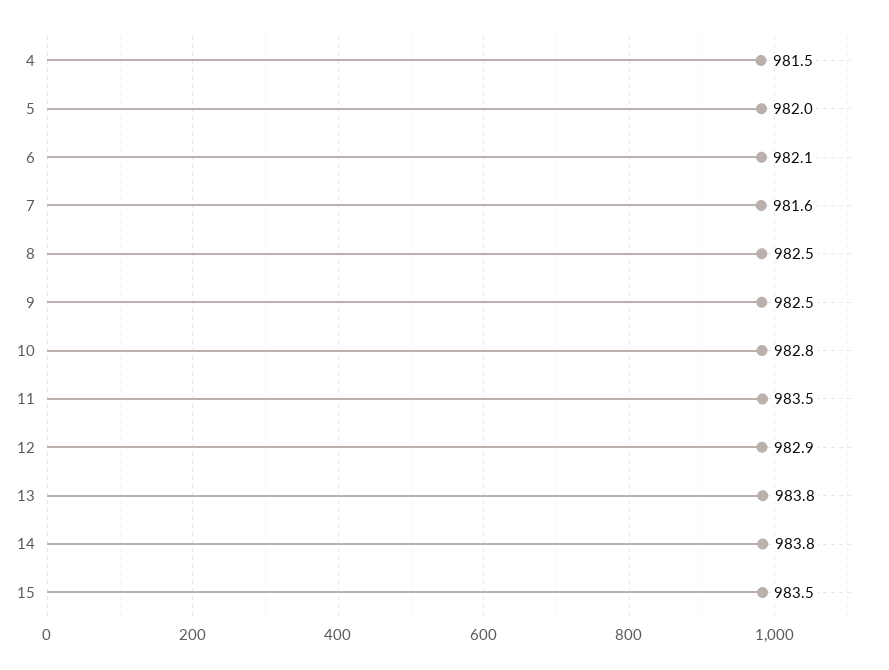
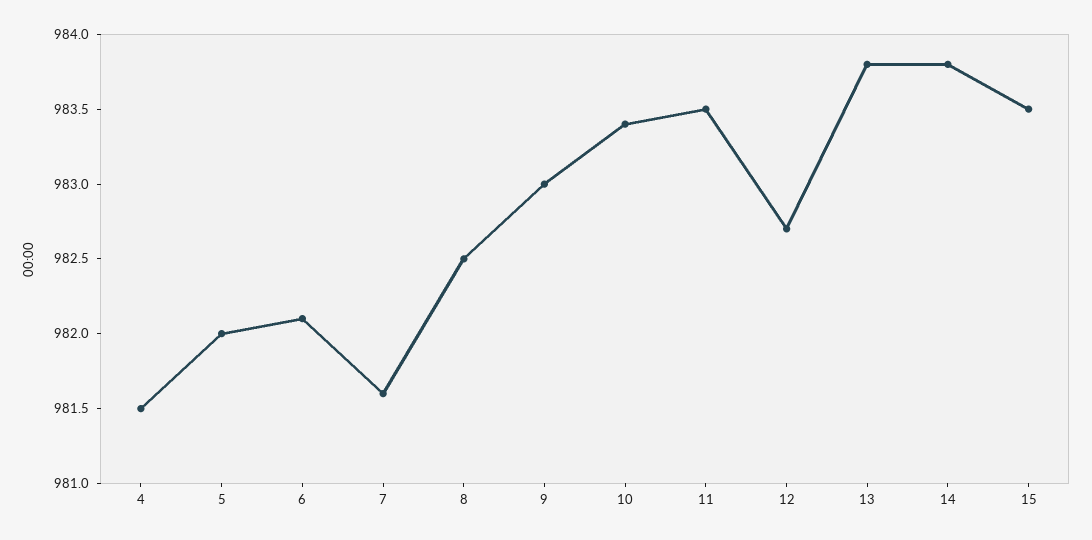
  {
    "4": 981.5,
    "5": 982,
    "6": 982.1,
    "7": 981.6,
    "8": 982.5,
-   "9": 982.5,
+   "9": 983,
-   "10": 982.8,
+   "10": 983.4,
    "11": 983.5,
-   "12": 982.9,
+   "12": 982.7,
    "13": 983.8,
    "14": 983.8,
    "15": 983.5
  }

